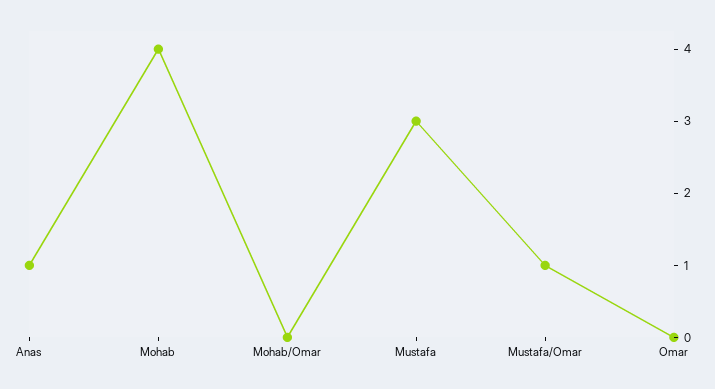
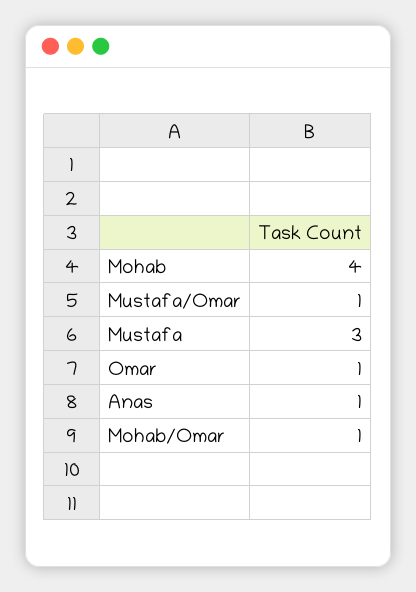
  {
    "Anas": 1,
    "Mohab": 4,
-   "Mohab/Omar": 0,
+   "Mohab/Omar": 1,
    "Mustafa": 3,
    "Mustafa/Omar": 1,
-   "Omar": 0
+   "Omar": 1
  }

